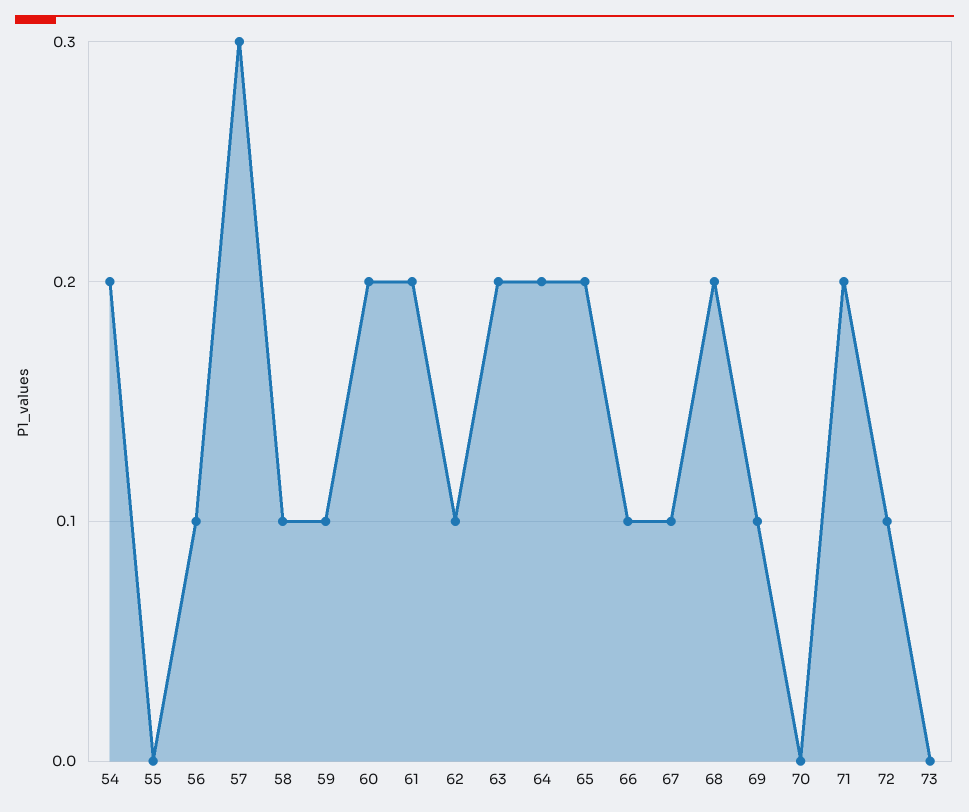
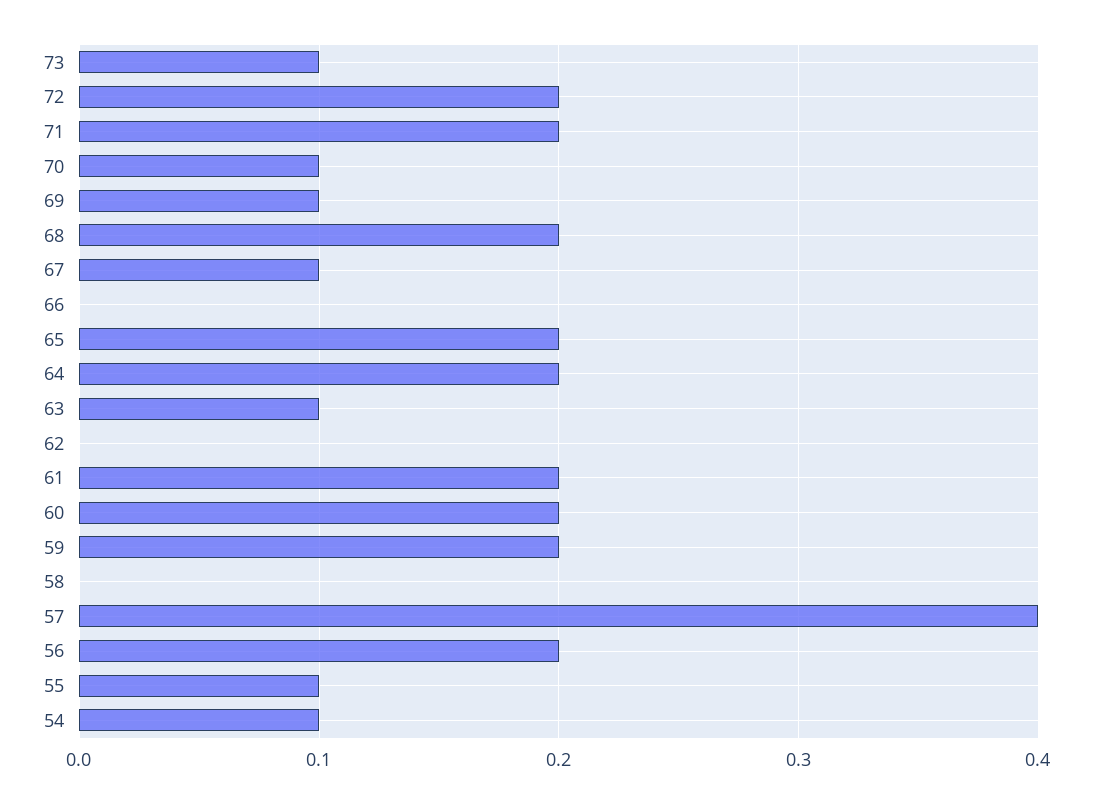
  {
-   "54": 0.2,
+   "54": 0.1,
-   "55": 0,
+   "55": 0.1,
-   "56": 0.1,
+   "56": 0.2,
-   "57": 0.3,
+   "57": 0.4,
-   "58": 0.1,
+   "58": 0,
-   "59": 0.1,
+   "59": 0.2,
    "60": 0.2,
    "61": 0.2,
-   "62": 0.1,
+   "62": 0,
-   "63": 0.2,
+   "63": 0.1,
    "64": 0.2,
    "65": 0.2,
-   "66": 0.1,
+   "66": 0,
    "67": 0.1,
    "68": 0.2,
    "69": 0.1,
-   "70": 0,
+   "70": 0.1,
    "71": 0.2,
-   "72": 0.1,
+   "72": 0.2,
-   "73": 0
+   "73": 0.1
  }

